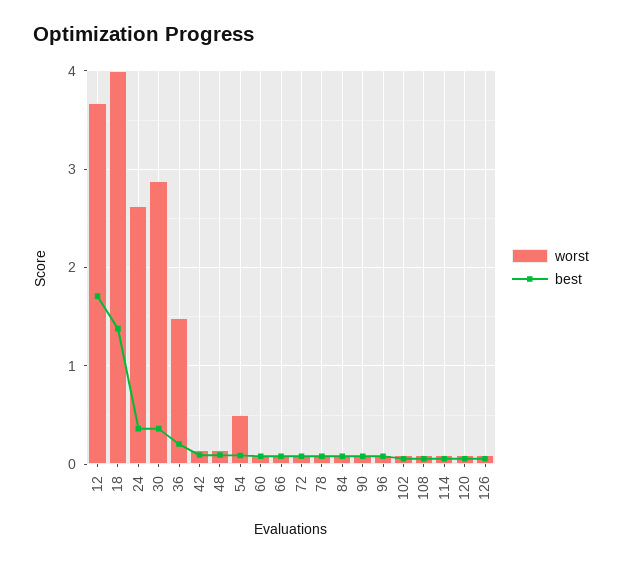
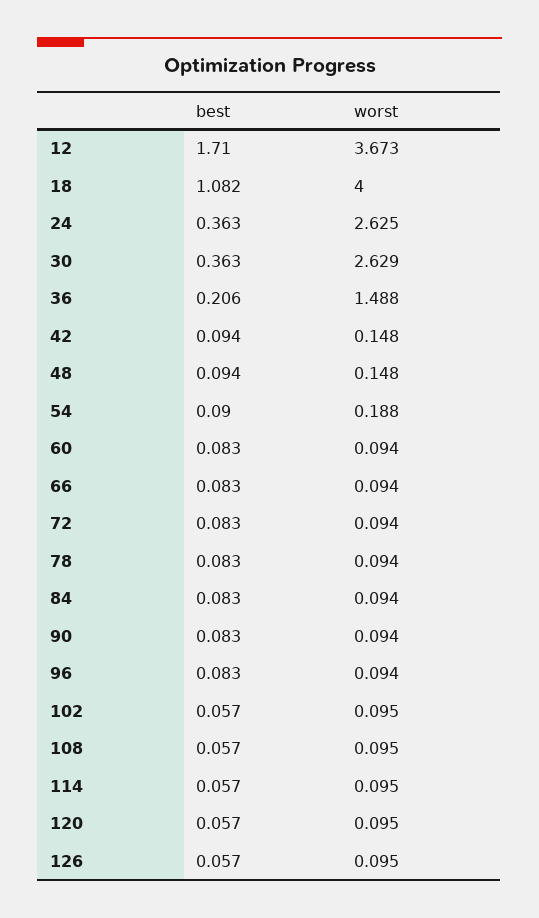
  {
    "worst": {
      "12": 3.673,
      "18": 4,
      "24": 2.625,
-     "30": 2.9,
+     "30": 2.629,
      "36": 1.488,
      "42": 0.148,
      "48": 0.148,
-     "54": 0.5,
+     "54": 0.188,
      "60": 0.094,
      "66": 0.094,
      "72": 0.094,
      "78": 0.094,
      "84": 0.094,
      "90": 0.094,
      "96": 0.094,
      "102": 0.095,
      "108": 0.095,
      "114": 0.095,
      "120": 0.095,
      "126": 0.095
    },
    "best": {
      "12": 1.71,
-     "18": 1.4,
+     "18": 1.082,
      "24": 0.363,
      "30": 0.363,
      "36": 0.206,
      "42": 0.094,
      "48": 0.094,
      "54": 0.09,
      "60": 0.083,
      "66": 0.083,
      "72": 0.083,
      "78": 0.083,
      "84": 0.083,
      "90": 0.083,
      "96": 0.083,
      "102": 0.057,
      "108": 0.057,
      "114": 0.057,
      "120": 0.057,
      "126": 0.057
    }
  }

